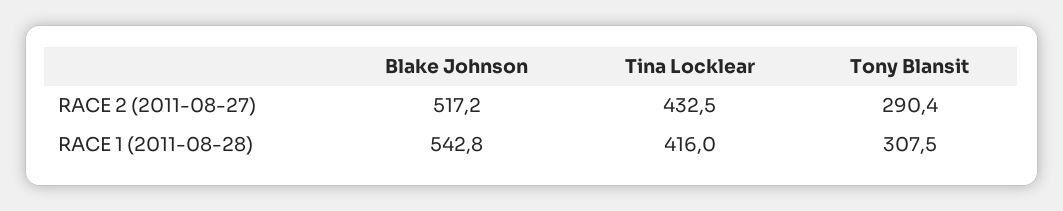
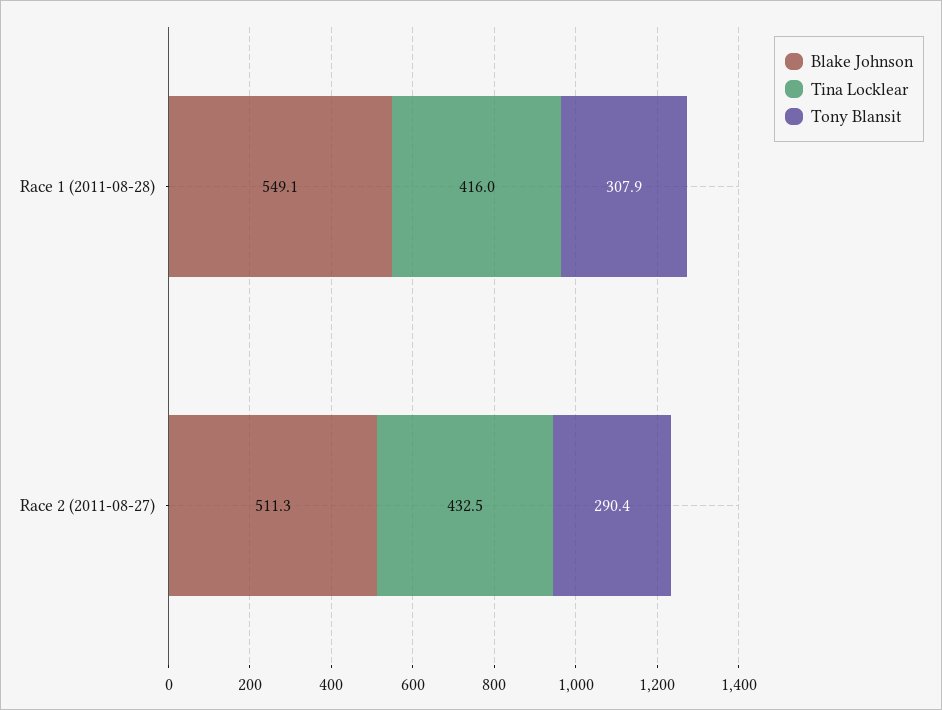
  {
    "Blake Johnson": {
-     "RACE 2 (2011-08-27)": 517.2,
+     "RACE 2 (2011-08-27)": 511.3,
-     "RACE 1 (2011-08-28)": 542.8
+     "RACE 1 (2011-08-28)": 549.1
    },
    "Tina Locklear": {
      "RACE 2 (2011-08-27)": 432.5,
      "RACE 1 (2011-08-28)": 416
    },
    "Tony Blansit": {
      "RACE 2 (2011-08-27)": 290.4,
-     "RACE 1 (2011-08-28)": 307.5
+     "RACE 1 (2011-08-28)": 307.9
    }
  }

